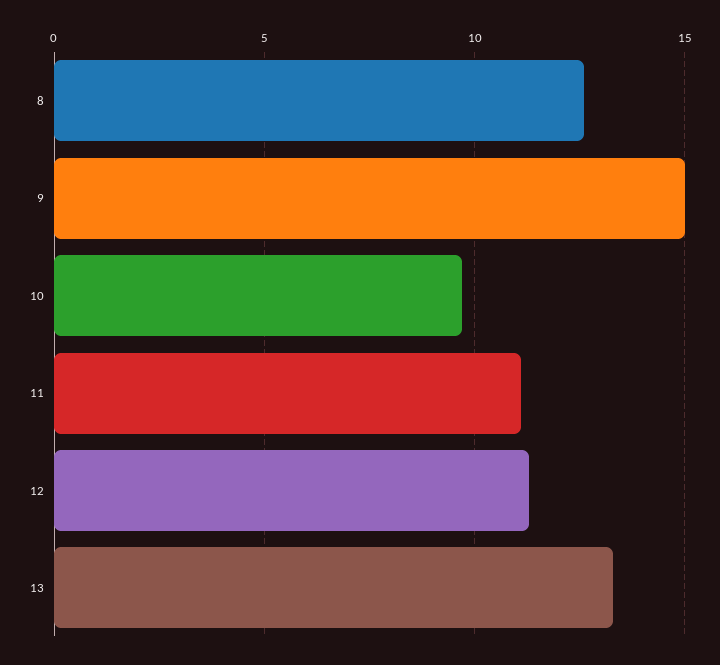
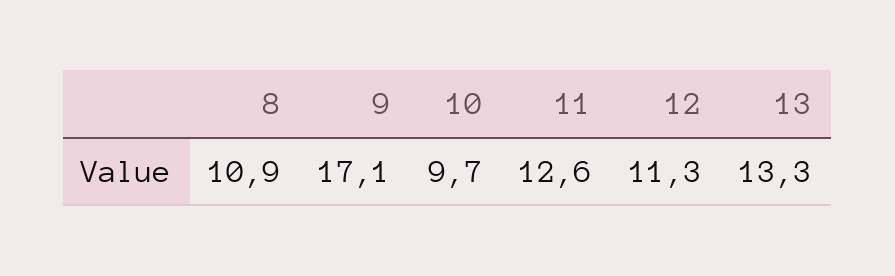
  {
-   "8": 12.5,
+   "8": 10.9,
-   "9": 15,
+   "9": 17.1,
    "10": 9.7,
-   "11": 11,
+   "11": 12.6,
    "12": 11.3,
    "13": 13.3
  }

